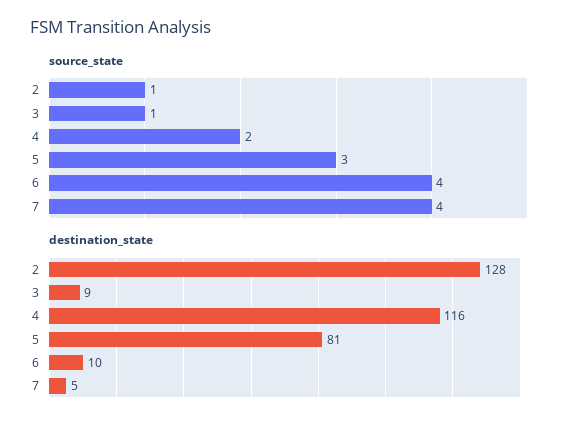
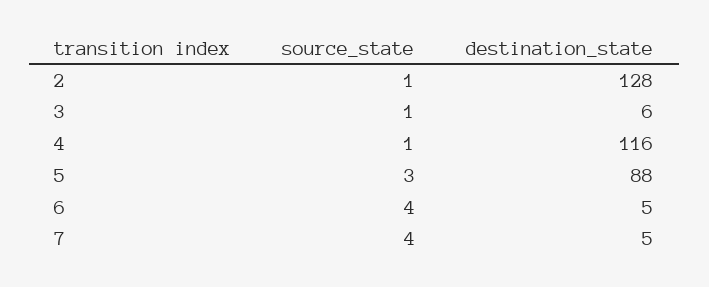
  {
    "source_state": {
      "2": 1,
      "3": 1,
-     "4": 2,
+     "4": 1,
      "5": 3,
      "6": 4,
      "7": 4
    },
    "destination_state": {
      "2": 128,
-     "3": 9,
+     "3": 6,
      "4": 116,
-     "5": 81,
+     "5": 88,
-     "6": 10,
+     "6": 5,
      "7": 5
    }
  }

